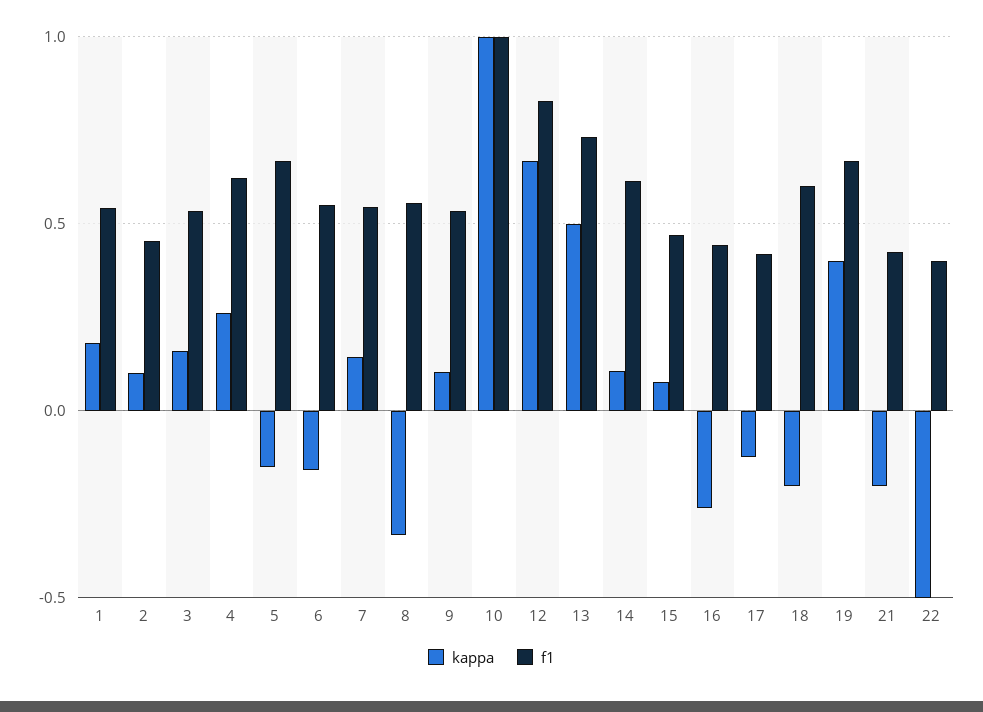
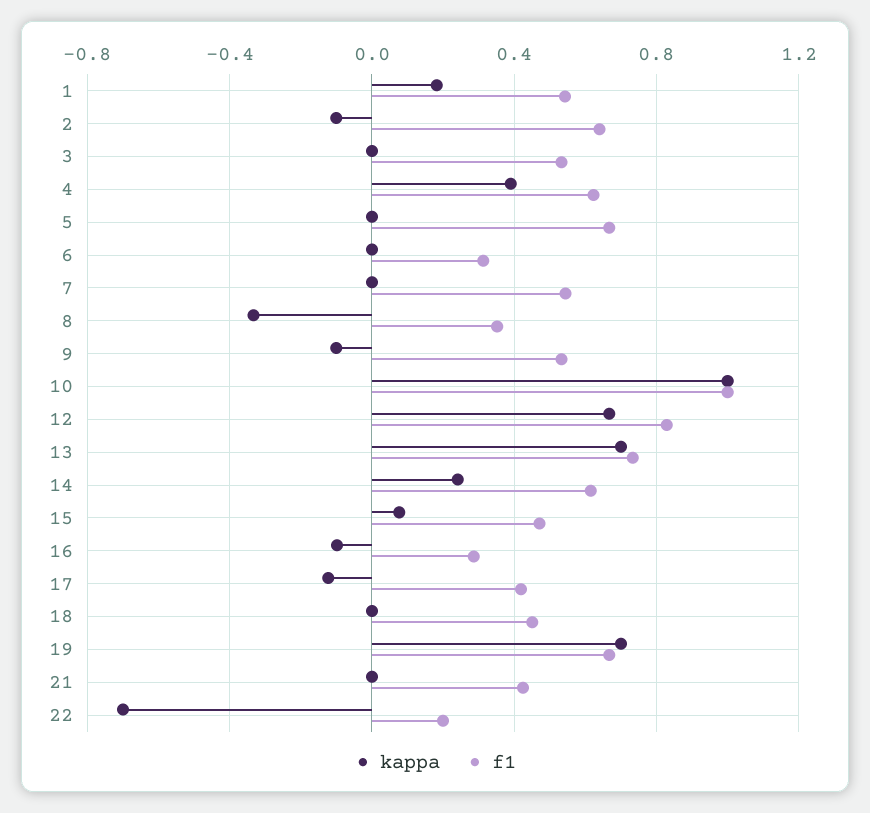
  {
    "kappa": {
      "1": 0.2,
-     "2": 0.1,
+     "2": -0.1,
-     "3": 0.15,
+     "3": 0,
-     "4": 0.25,
+     "4": 0.4,
-     "5": -0.15,
+     "5": 0,
-     "6": -0.15,
+     "6": 0,
-     "7": 0.15,
+     "7": 0,
      "8": -0.35,
-     "9": 0.1,
+     "9": -0.1,
      "10": 1,
      "12": 0.65,
-     "13": 0.5,
+     "13": 0.7,
-     "14": 0.1,
+     "14": 0.25,
      "15": 0.1,
-     "16": -0.25,
+     "16": -0.1,
      "17": -0.1,
-     "18": -0.2,
+     "18": 0,
-     "19": 0.4,
+     "19": 0.7,
-     "21": -0.2,
+     "21": 0,
-     "22": -0.5
+     "22": -0.7
    },
    "f1": {
      "1": 0.55,
-     "2": 0.45,
+     "2": 0.65,
      "3": 0.55,
      "4": 0.6,
      "5": 0.65,
-     "6": 0.55,
+     "6": 0.3,
      "7": 0.55,
-     "8": 0.55,
+     "8": 0.35,
      "9": 0.55,
      "10": 1,
      "12": 0.85,
      "13": 0.75,
      "14": 0.6,
      "15": 0.45,
-     "16": 0.45,
+     "16": 0.3,
      "17": 0.4,
-     "18": 0.6,
+     "18": 0.45,
      "19": 0.65,
      "21": 0.45,
-     "22": 0.4
+     "22": 0.2
    }
  }

